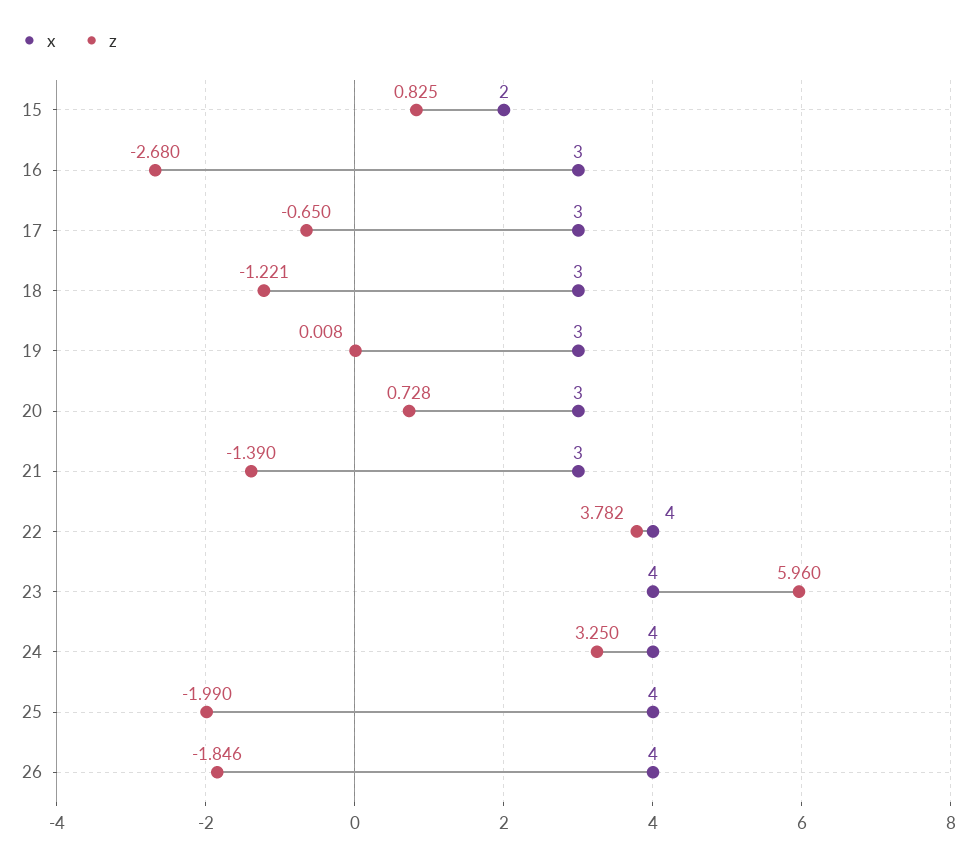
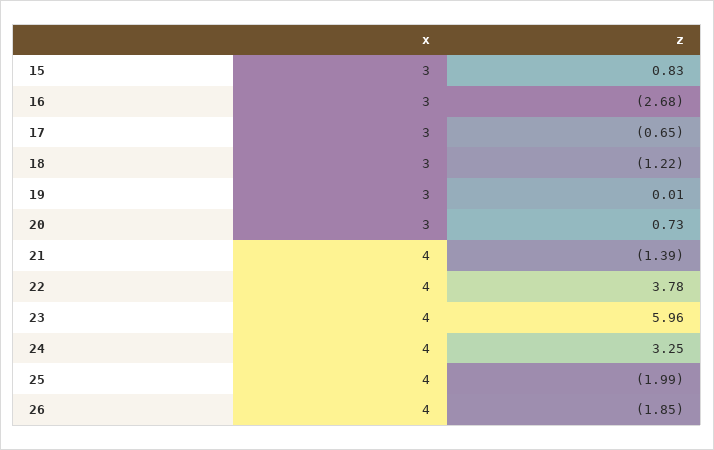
  {
    "x": {
-     "15": 2,
+     "15": 3,
      "16": 3,
      "17": 3,
      "18": 3,
      "19": 3,
      "20": 3,
-     "21": 3,
+     "21": 4,
      "22": 4,
      "23": 4,
      "24": 4,
      "25": 4,
      "26": 4
    },
    "z": {
      "15": 0.825,
      "16": -2.68,
      "17": -0.65,
      "18": -1.221,
      "19": 0.008,
      "20": 0.728,
      "21": -1.39,
      "22": 3.782,
      "23": 5.96,
      "24": 3.25,
      "25": -1.99,
      "26": -1.846
    }
  }

